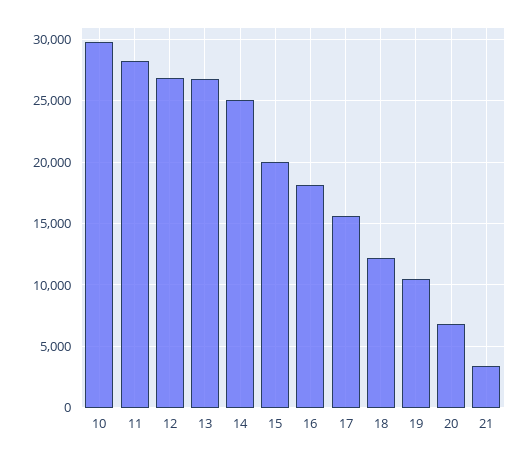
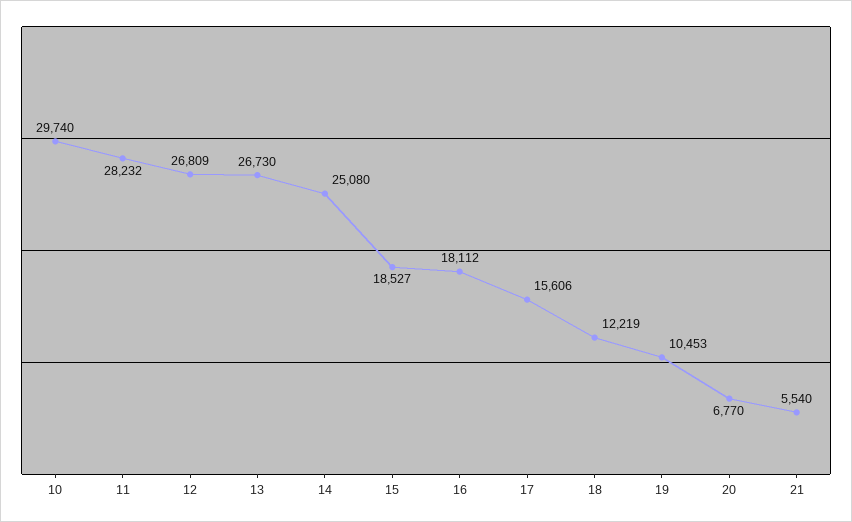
  {
    "10": 29740,
    "11": 28232,
    "12": 26809,
    "13": 26730,
    "14": 25080,
-   "15": 20000,
+   "15": 18527,
    "16": 18112,
    "17": 15606,
    "18": 12219,
    "19": 10453,
    "20": 6770,
-   "21": 3500
+   "21": 5540
  }

